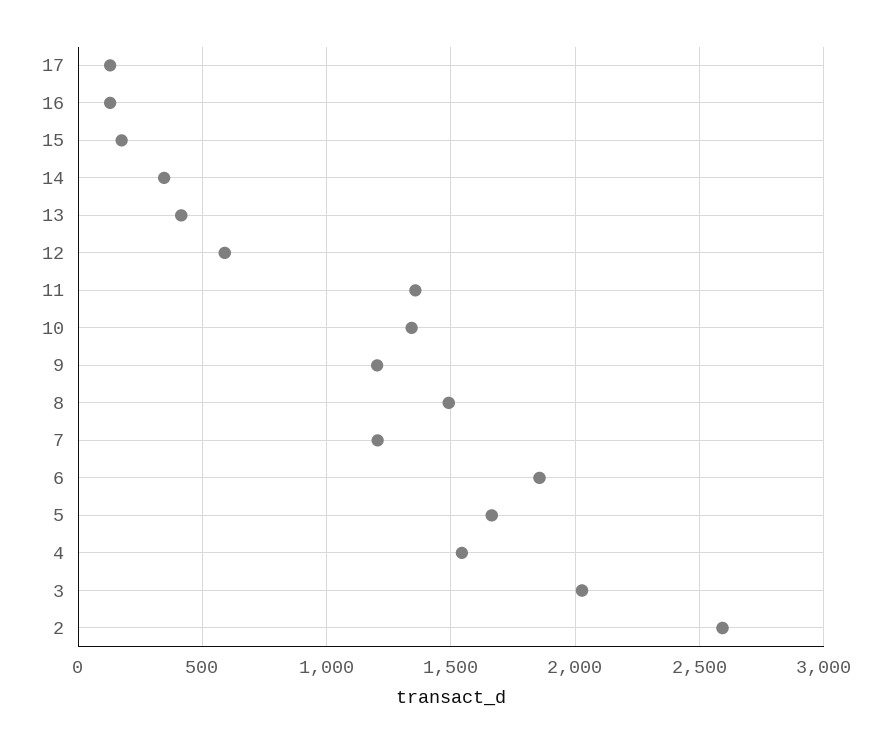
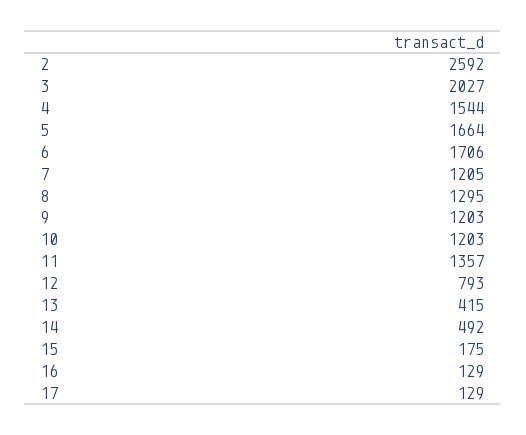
  {
    "17": 129,
    "16": 129,
    "15": 175,
-   "14": 350,
+   "14": 492,
    "13": 415,
-   "12": 600,
+   "12": 793,
    "11": 1357,
-   "10": 1350,
+   "10": 1203,
    "9": 1203,
-   "8": 1500,
+   "8": 1295,
    "7": 1205,
-   "6": 1850,
+   "6": 1706,
    "5": 1664,
    "4": 1544,
    "3": 2027,
    "2": 2592
  }

